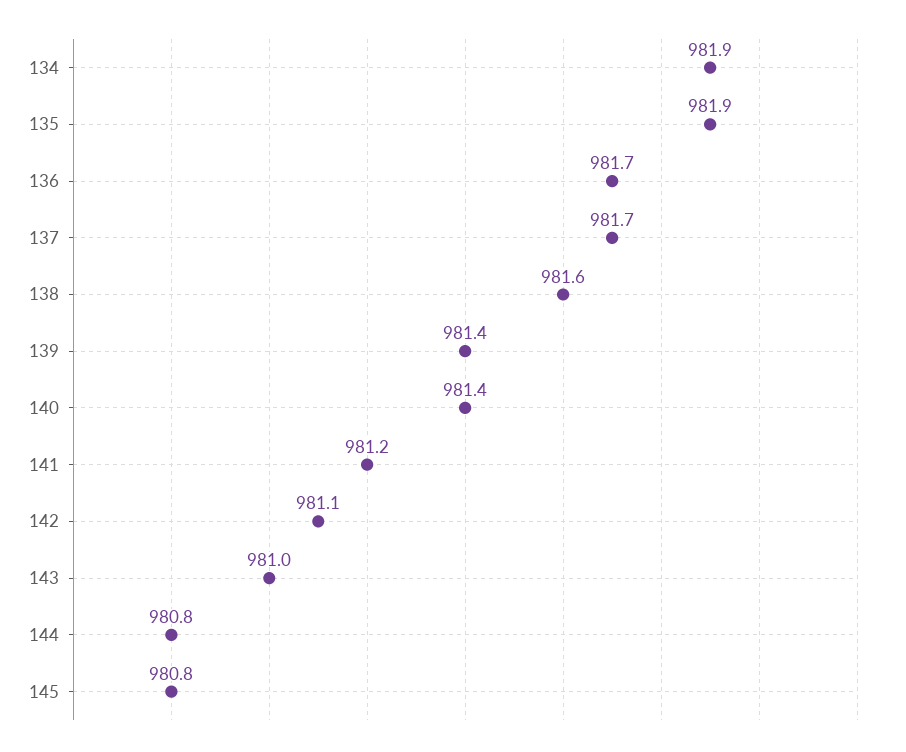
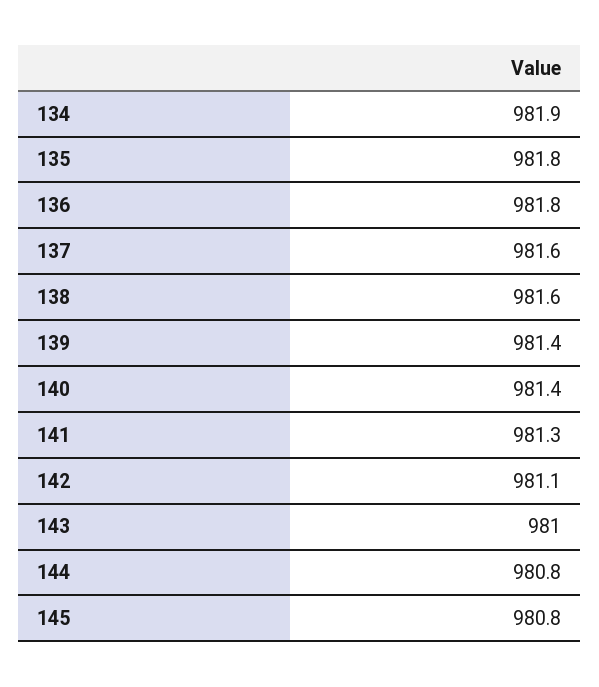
  {
    "134": 981.9,
-   "135": 981.9,
+   "135": 981.8,
-   "136": 981.7,
+   "136": 981.8,
-   "137": 981.7,
+   "137": 981.6,
    "138": 981.6,
    "139": 981.4,
    "140": 981.4,
-   "141": 981.2,
+   "141": 981.3,
    "142": 981.1,
    "143": 981,
    "144": 980.8,
    "145": 980.8
  }

